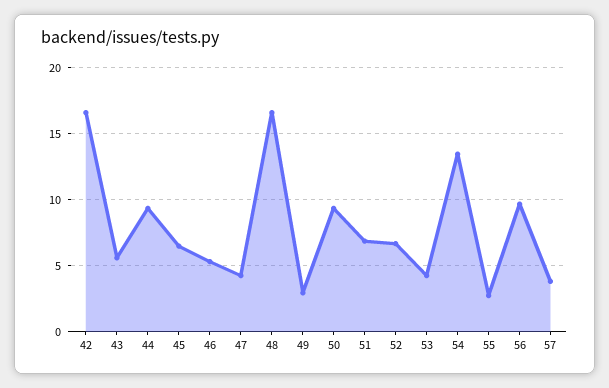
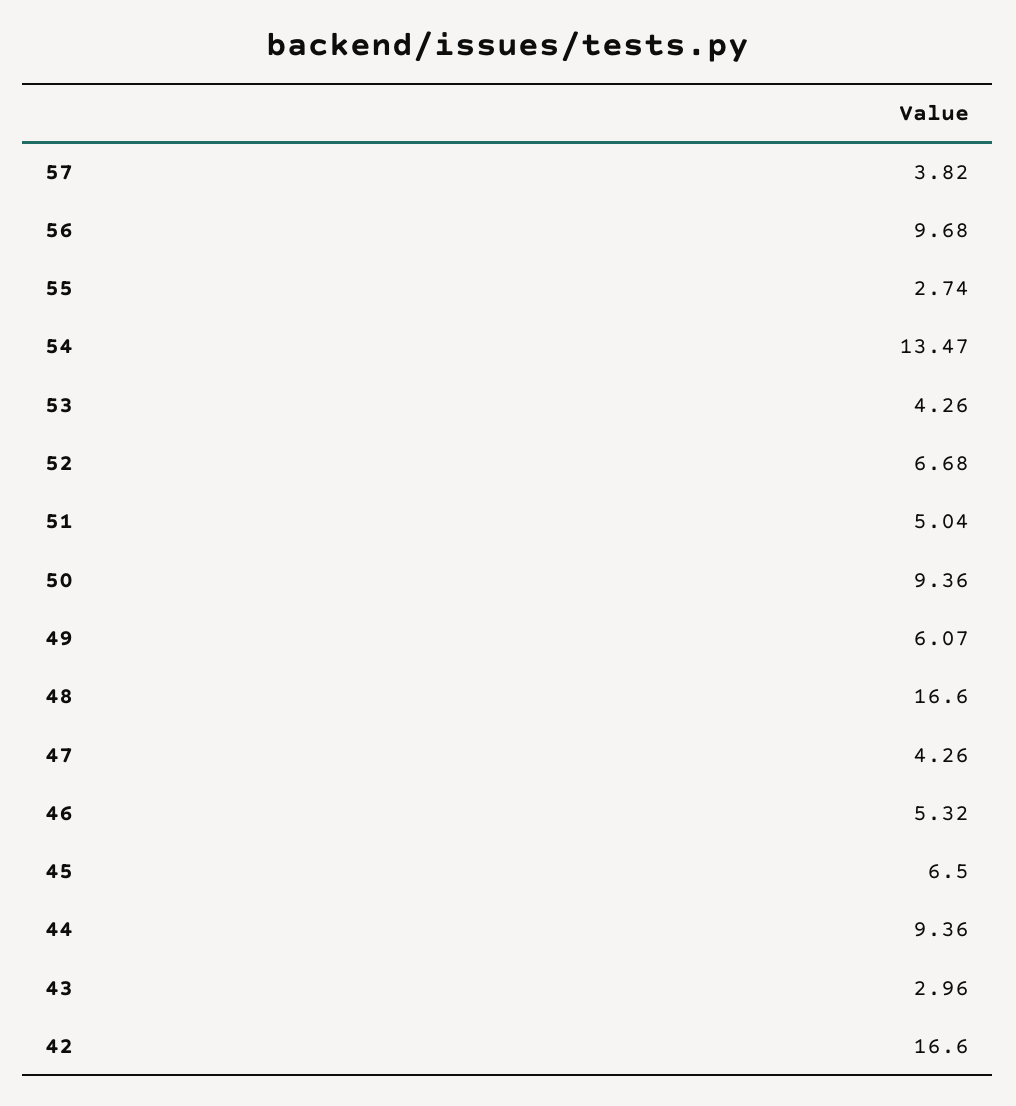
  {
    "42": 16.6,
-   "43": 5.5,
+   "43": 2.96,
    "44": 9.36,
    "45": 6.5,
    "46": 5.32,
    "47": 4.26,
    "48": 16.6,
-   "49": 3,
+   "49": 6.07,
    "50": 9.36,
-   "51": 7,
+   "51": 5.04,
    "52": 6.68,
    "53": 4.26,
    "54": 13.47,
    "55": 2.74,
    "56": 9.68,
    "57": 3.82
  }

